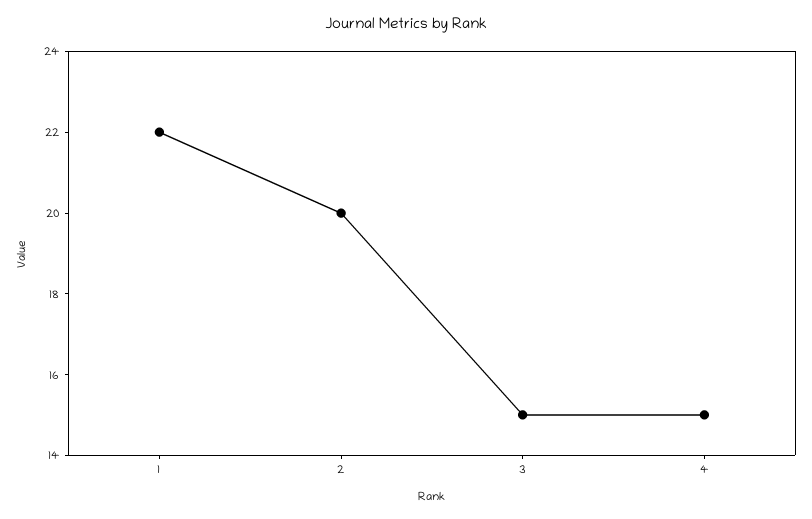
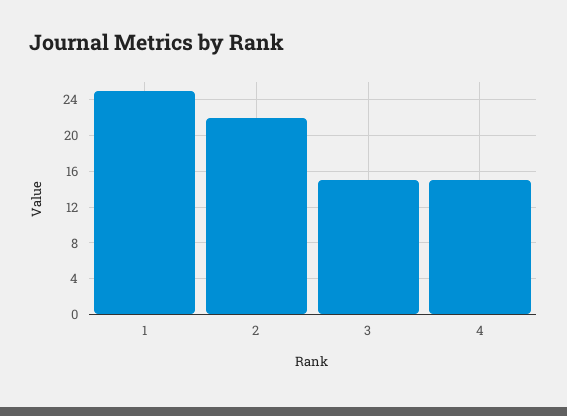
  {
-   "1": 22,
+   "1": 25,
-   "2": 20,
+   "2": 22,
    "3": 15,
    "4": 15
  }

